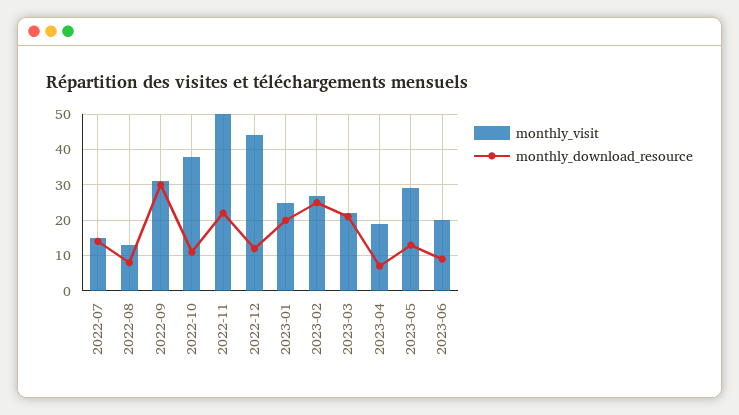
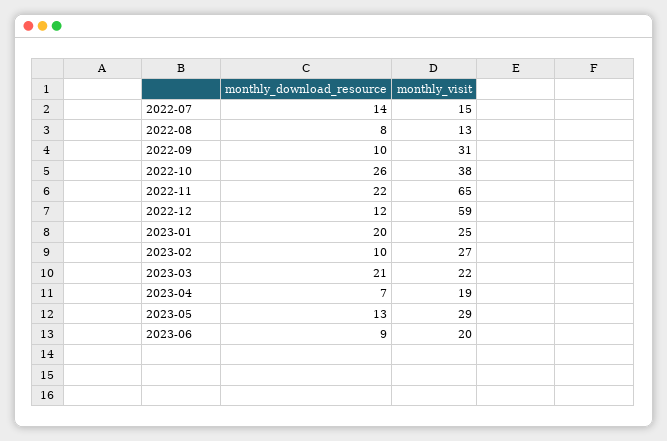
  {
    "monthly_visit": {
      "2022-07": 15,
      "2022-08": 13,
      "2022-09": 31,
      "2022-10": 38,
-     "2022-11": 50,
+     "2022-11": 65,
-     "2022-12": 45,
+     "2022-12": 59,
      "2023-01": 25,
      "2023-02": 27,
      "2023-03": 22,
      "2023-04": 19,
      "2023-05": 29,
      "2023-06": 20
    },
    "monthly_download_resource": {
      "2022-07": 14,
      "2022-08": 8,
-     "2022-09": 30,
+     "2022-09": 10,
-     "2022-10": 10,
+     "2022-10": 26,
      "2022-11": 22,
      "2022-12": 12,
      "2023-01": 20,
-     "2023-02": 25,
+     "2023-02": 10,
      "2023-03": 21,
      "2023-04": 7,
      "2023-05": 13,
      "2023-06": 9
    }
  }

